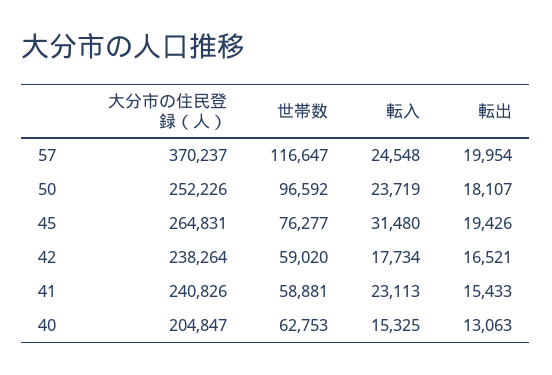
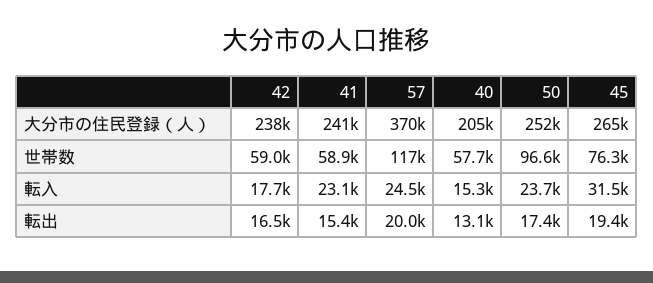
  {
    "大分市の住民登録（人）": {
      "57": 370237,
      "50": 252226,
      "45": 264831,
      "42": 238264,
      "41": 240826,
      "40": 204847
    },
    "世帯数": {
      "57": 116647,
      "50": 96592,
      "45": 76277,
      "42": 59020,
      "41": 58881,
-     "40": 62753
+     "40": 57700
    },
    "転入": {
      "57": 24548,
      "50": 23719,
      "45": 31480,
      "42": 17734,
      "41": 23113,
      "40": 15325
    },
    "転出": {
      "57": 19954,
-     "50": 18107,
+     "50": 17400,
      "45": 19426,
      "42": 16521,
      "41": 15433,
      "40": 13063
    }
  }

